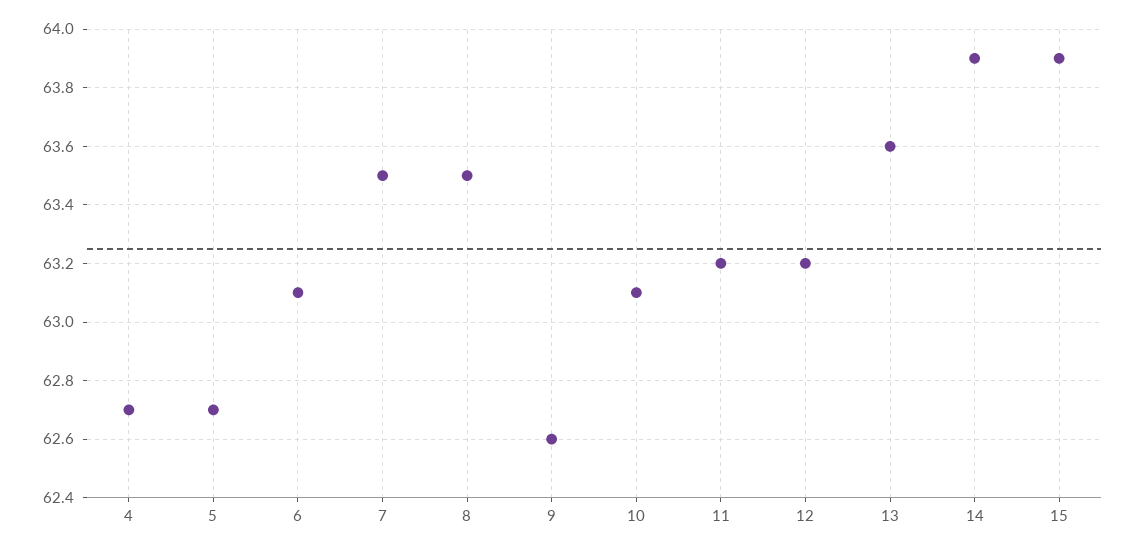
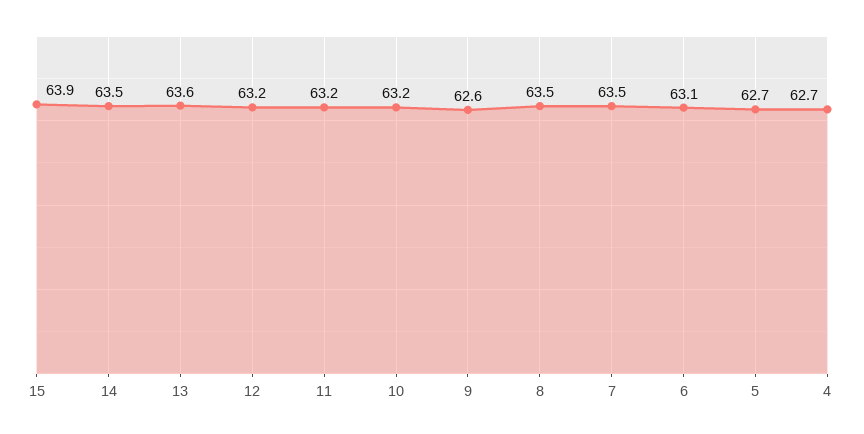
  {
    "4": 62.7,
    "5": 62.7,
    "6": 63.1,
    "7": 63.5,
    "8": 63.5,
    "9": 62.6,
-   "10": 63.1,
+   "10": 63.2,
    "11": 63.2,
    "12": 63.2,
    "13": 63.6,
-   "14": 63.9,
+   "14": 63.5,
    "15": 63.9
  }

